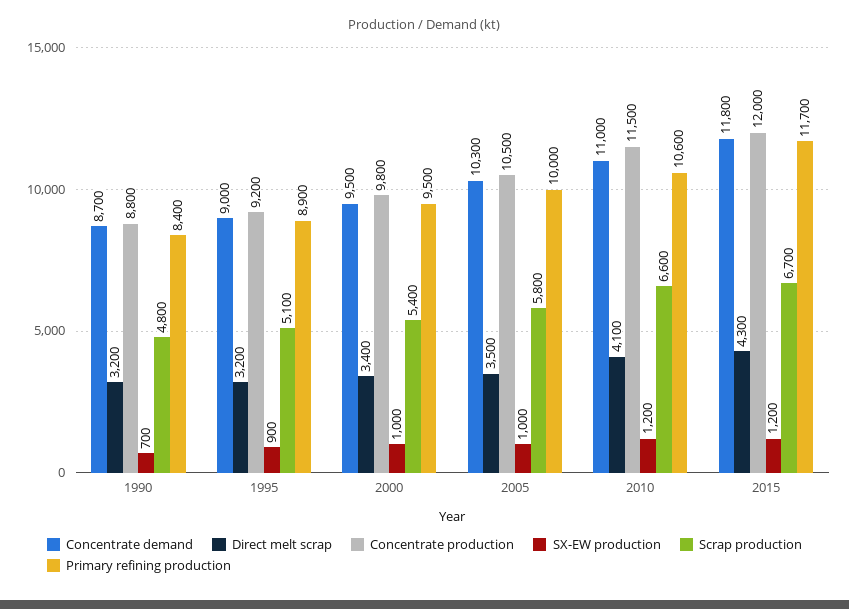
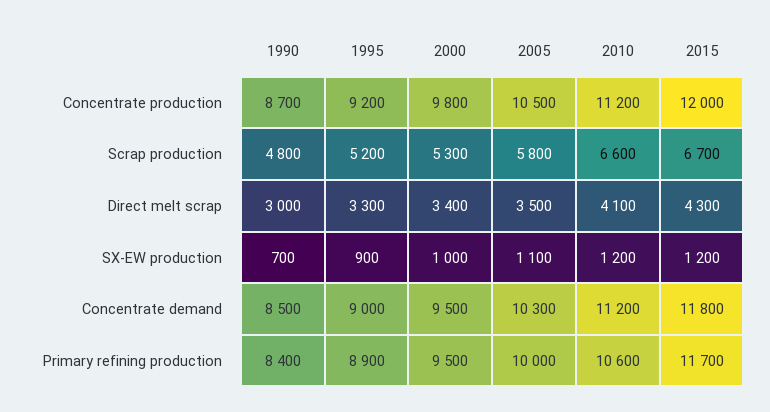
  {
    "Concentrate demand": {
-     "1990": 8700,
+     "1990": 8500,
      "1995": 9000,
      "2000": 9500,
      "2005": 10300,
-     "2010": 11000,
+     "2010": 11200,
      "2015": 11800
    },
    "Direct melt scrap": {
-     "1990": 3200,
+     "1990": 3000,
-     "1995": 3200,
+     "1995": 3300,
      "2000": 3400,
      "2005": 3500,
      "2010": 4100,
      "2015": 4300
    },
    "Concentrate production": {
-     "1990": 8800,
+     "1990": 8700,
      "1995": 9200,
      "2000": 9800,
      "2005": 10500,
-     "2010": 11500,
+     "2010": 11200,
      "2015": 12000
    },
    "SX-EW production": {
      "1990": 700,
      "1995": 900,
      "2000": 1000,
-     "2005": 1000,
+     "2005": 1100,
      "2010": 1200,
      "2015": 1200
    },
    "Scrap production": {
      "1990": 4800,
-     "1995": 5100,
+     "1995": 5200,
-     "2000": 5400,
+     "2000": 5300,
      "2005": 5800,
      "2010": 6600,
      "2015": 6700
    },
    "Primary refining production": {
      "1990": 8400,
      "1995": 8900,
      "2000": 9500,
      "2005": 10000,
      "2010": 10600,
      "2015": 11700
    }
  }

